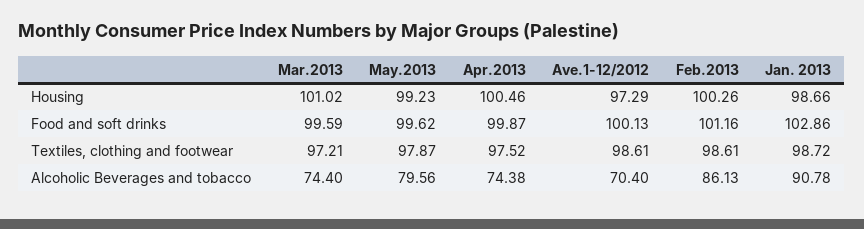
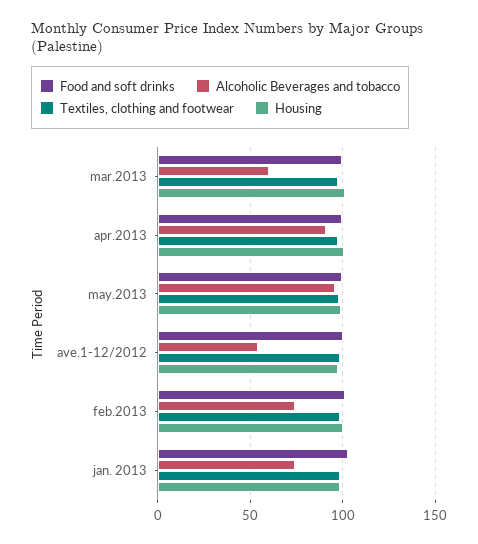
  {
    "Housing": {
      "Mar.2013": 101.02,
      "May.2013": 99.23,
      "Apr.2013": 100.46,
      "Ave.1-12/2012": 97.29,
      "Feb.2013": 100.26,
      "Jan. 2013": 98.66
    },
    "Food and soft drinks": {
      "Mar.2013": 99.59,
      "May.2013": 99.62,
      "Apr.2013": 99.87,
      "Ave.1-12/2012": 100.13,
      "Feb.2013": 101.16,
      "Jan. 2013": 102.86
    },
    "Textiles, clothing and footwear": {
      "Mar.2013": 97.21,
      "May.2013": 97.87,
      "Apr.2013": 97.52,
      "Ave.1-12/2012": 98.61,
      "Feb.2013": 98.61,
      "Jan. 2013": 98.72
    },
    "Alcoholic Beverages and tobacco": {
-     "Mar.2013": 74.4,
+     "Mar.2013": 60,
-     "May.2013": 79.56,
+     "May.2013": 95,
-     "Apr.2013": 74.38,
+     "Apr.2013": 90,
-     "Ave.1-12/2012": 70.4,
+     "Ave.1-12/2012": 55,
-     "Feb.2013": 86.13,
+     "Feb.2013": 75,
-     "Jan. 2013": 90.78
+     "Jan. 2013": 75
    }
  }

